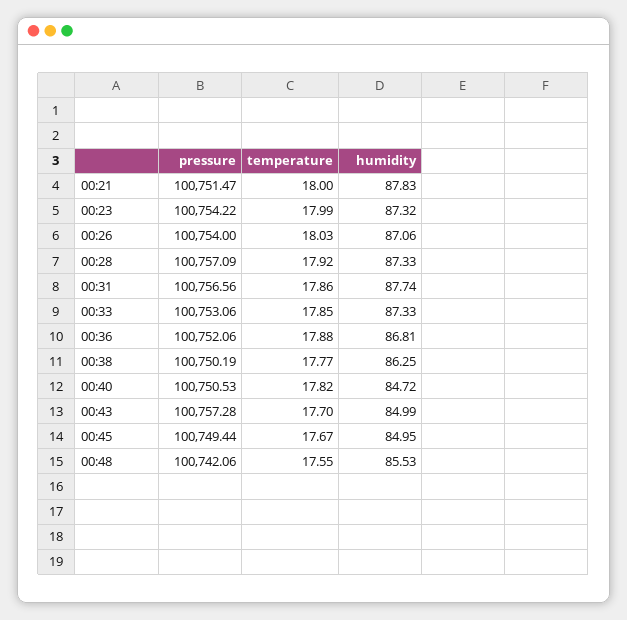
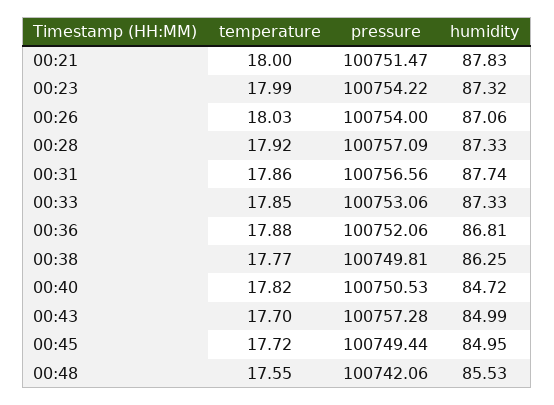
  {
    "pressure": {
      "00:21": 100751.47,
      "00:23": 100754.22,
      "00:26": 100754,
      "00:28": 100757.09,
      "00:31": 100756.56,
      "00:33": 100753.06,
      "00:36": 100752.06,
-     "00:38": 100750.19,
+     "00:38": 100749.81,
      "00:40": 100750.53,
      "00:43": 100757.28,
      "00:45": 100749.44,
      "00:48": 100742.06
    },
    "temperature": {
      "00:21": 18,
      "00:23": 17.99,
      "00:26": 18.03,
      "00:28": 17.92,
      "00:31": 17.86,
      "00:33": 17.85,
      "00:36": 17.88,
      "00:38": 17.77,
      "00:40": 17.82,
      "00:43": 17.7,
-     "00:45": 17.67,
+     "00:45": 17.72,
      "00:48": 17.55
    },
    "humidity": {
      "00:21": 87.83,
      "00:23": 87.32,
      "00:26": 87.06,
      "00:28": 87.33,
      "00:31": 87.74,
      "00:33": 87.33,
      "00:36": 86.81,
      "00:38": 86.25,
      "00:40": 84.72,
      "00:43": 84.99,
      "00:45": 84.95,
      "00:48": 85.53
    }
  }

